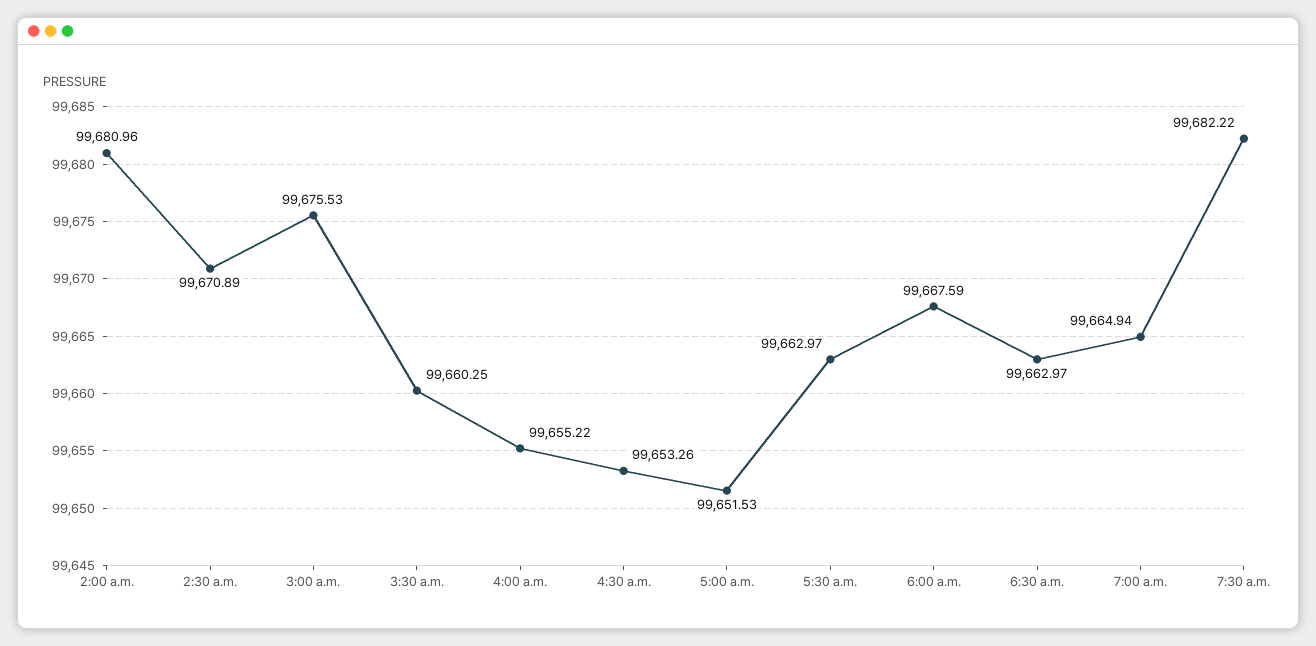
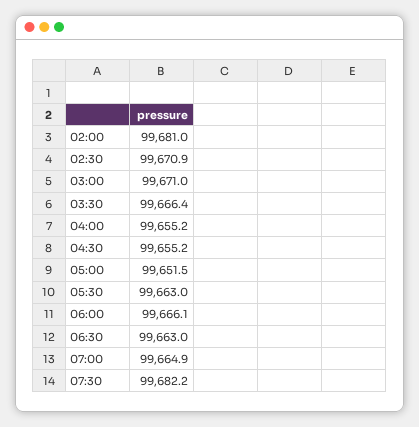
  {
    "2:00 a.m.": 99680.96,
    "2:30 a.m.": 99670.89,
-   "3:00 a.m.": 99675.53,
+   "3:00 a.m.": 99671,
-   "3:30 a.m.": 99660.25,
+   "3:30 a.m.": 99666.4,
    "4:00 a.m.": 99655.22,
-   "4:30 a.m.": 99653.26,
+   "4:30 a.m.": 99655.2,
    "5:00 a.m.": 99651.53,
    "5:30 a.m.": 99662.97,
-   "6:00 a.m.": 99667.59,
+   "6:00 a.m.": 99666.1,
    "6:30 a.m.": 99662.97,
    "7:00 a.m.": 99664.94,
    "7:30 a.m.": 99682.22
  }

